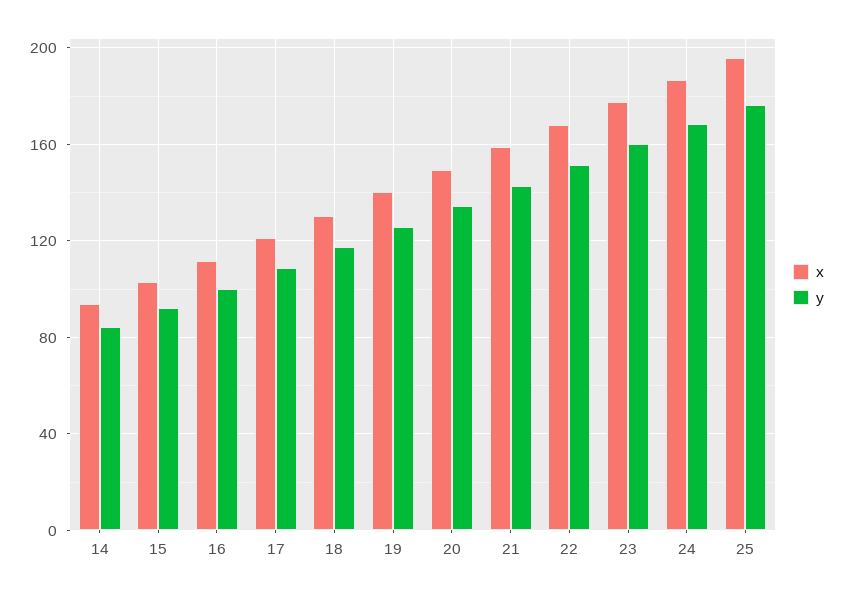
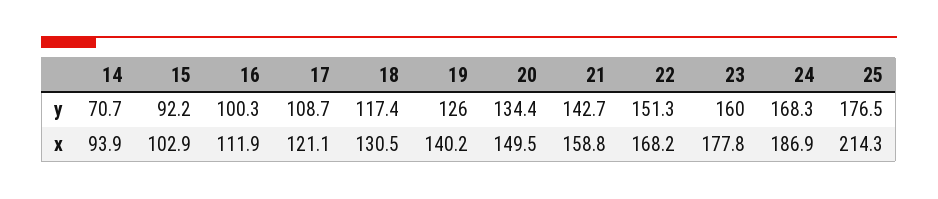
  {
    "x": {
      "14": 93.9,
      "15": 102.9,
      "16": 111.9,
      "17": 121.1,
      "18": 130.5,
      "19": 140.2,
      "20": 149.5,
      "21": 158.8,
      "22": 168.2,
      "23": 177.8,
      "24": 186.9,
-     "25": 195
+     "25": 214.3
    },
    "y": {
-     "14": 85,
+     "14": 70.7,
      "15": 92.2,
      "16": 100.3,
      "17": 108.7,
      "18": 117.4,
      "19": 126,
      "20": 134.4,
      "21": 142.7,
      "22": 151.3,
      "23": 160,
      "24": 168.3,
      "25": 176.5
    }
  }

